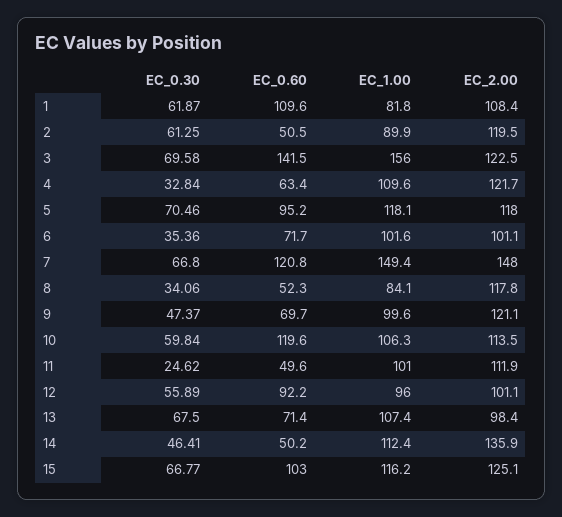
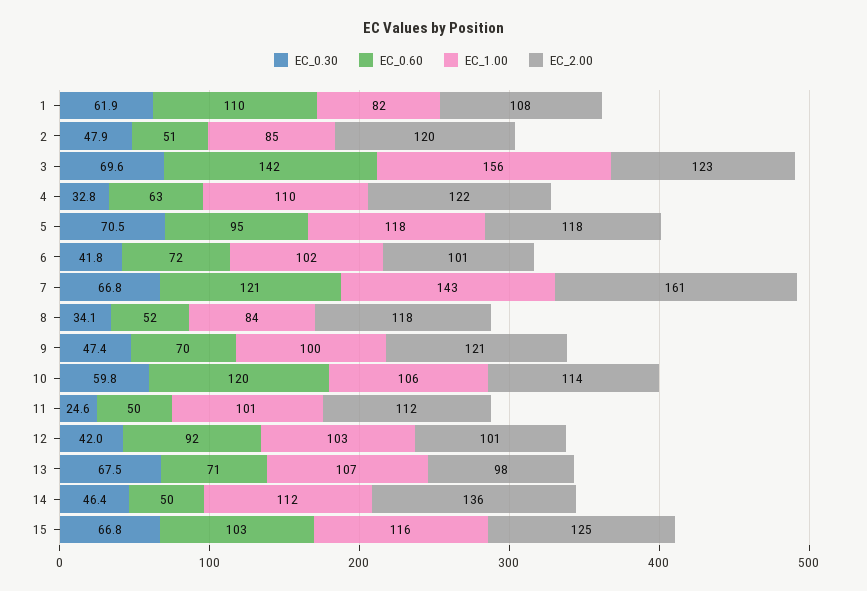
  {
    "EC_0.30": {
      "1": 61.87,
-     "2": 61.25,
+     "2": 47.9,
      "3": 69.58,
      "4": 32.84,
      "5": 70.46,
-     "6": 35.36,
+     "6": 41.8,
      "7": 66.8,
      "8": 34.06,
      "9": 47.37,
      "10": 59.84,
      "11": 24.62,
-     "12": 55.89,
+     "12": 42,
      "13": 67.5,
      "14": 46.41,
      "15": 66.77
    },
    "EC_0.60": {
      "1": 109.6,
      "2": 50.5,
      "3": 141.5,
      "4": 63.4,
      "5": 95.2,
      "6": 71.7,
      "7": 120.8,
      "8": 52.3,
      "9": 69.7,
      "10": 119.6,
      "11": 49.6,
      "12": 92.2,
      "13": 71.4,
      "14": 50.2,
      "15": 103
    },
    "EC_1.00": {
      "1": 81.8,
-     "2": 89.9,
+     "2": 85,
      "3": 156,
      "4": 109.6,
      "5": 118.1,
      "6": 101.6,
-     "7": 149.4,
+     "7": 143,
      "8": 84.1,
      "9": 99.6,
      "10": 106.3,
      "11": 101,
-     "12": 96,
+     "12": 103,
      "13": 107.4,
      "14": 112.4,
      "15": 116.2
    },
    "EC_2.00": {
      "1": 108.4,
      "2": 119.5,
      "3": 122.5,
      "4": 121.7,
      "5": 118,
      "6": 101.1,
-     "7": 148,
+     "7": 161,
      "8": 117.8,
      "9": 121.1,
      "10": 113.5,
      "11": 111.9,
      "12": 101.1,
      "13": 98.4,
      "14": 135.9,
      "15": 125.1
    }
  }

